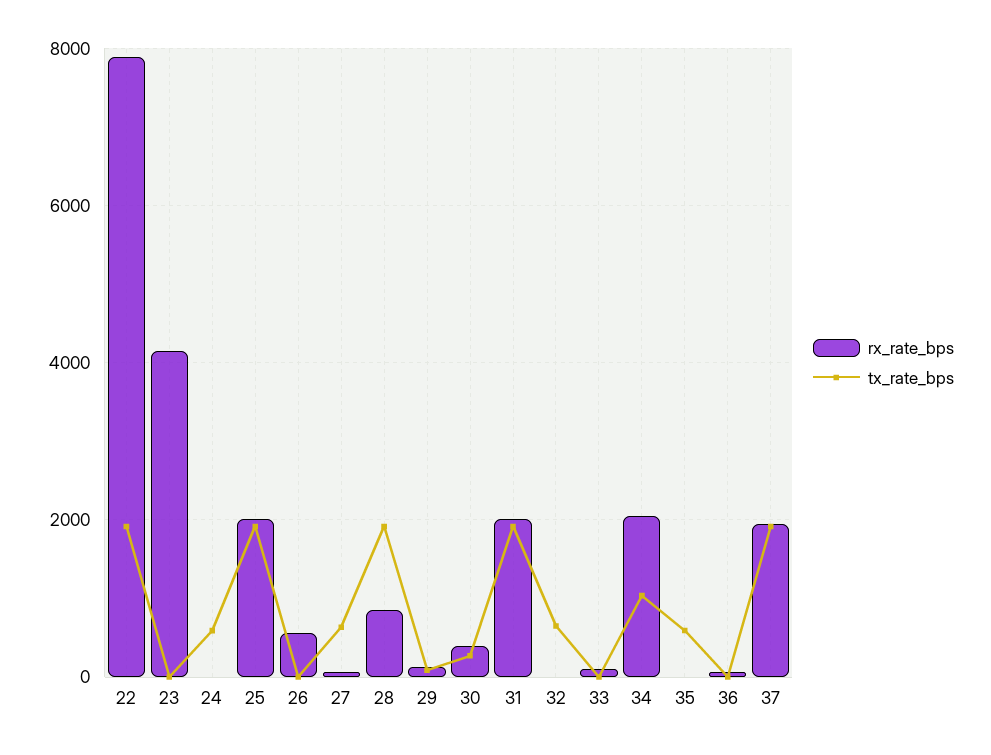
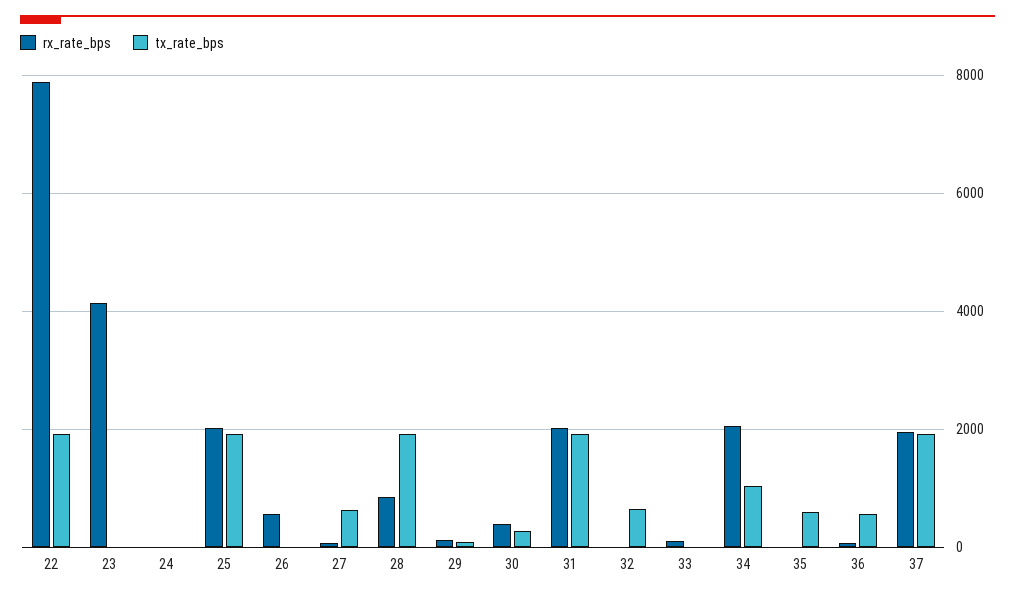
  {
    "rx_rate_bps": {
      "22": 7800,
      "23": 4200,
      "24": 0,
      "25": 2000,
      "26": 600,
      "27": 0,
      "28": 800,
      "29": 200,
      "30": 400,
      "31": 2000,
      "32": 0,
      "33": 200,
      "34": 2000,
      "35": 0,
      "36": 0,
      "37": 2000
    },
    "tx_rate_bps": {
      "22": 2000,
      "23": 0,
-     "24": 600,
+     "24": 0,
      "25": 2000,
      "26": 0,
      "27": 600,
      "28": 2000,
      "29": 0,
      "30": 200,
      "31": 2000,
      "32": 600,
      "33": 0,
      "34": 1000,
      "35": 600,
-     "36": 0,
+     "36": 600,
      "37": 2000
    }
  }

